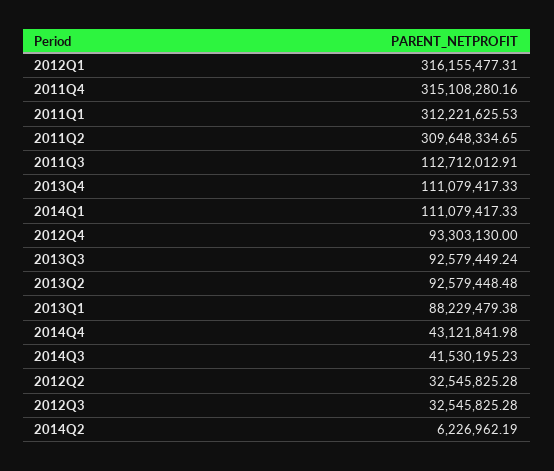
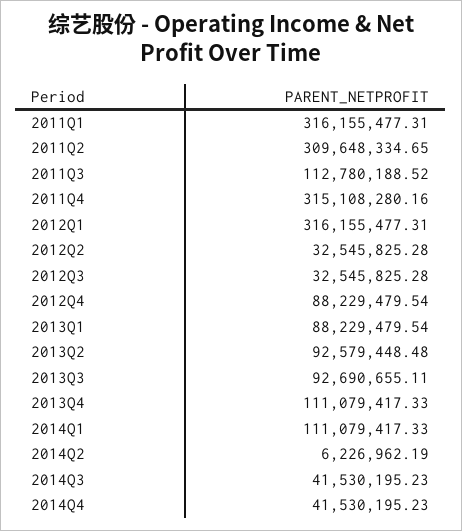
  {
    "2012Q1": 316155477.31,
    "2011Q4": 315108280.16,
-   "2011Q1": 312221625.53,
+   "2011Q1": 316155477.31,
    "2011Q2": 309648334.65,
-   "2011Q3": 112712012.91,
+   "2011Q3": 112780188.52,
    "2013Q4": 111079417.33,
    "2014Q1": 111079417.33,
-   "2012Q4": 93303130,
+   "2012Q4": 88229479.54,
-   "2013Q3": 92579449.24,
+   "2013Q3": 92690655.11,
    "2013Q2": 92579448.48,
-   "2013Q1": 88229479.38,
+   "2013Q1": 88229479.54,
-   "2014Q4": 43121841.98,
+   "2014Q4": 41530195.23,
    "2014Q3": 41530195.23,
    "2012Q2": 32545825.28,
    "2012Q3": 32545825.28,
    "2014Q2": 6226962.19
  }

